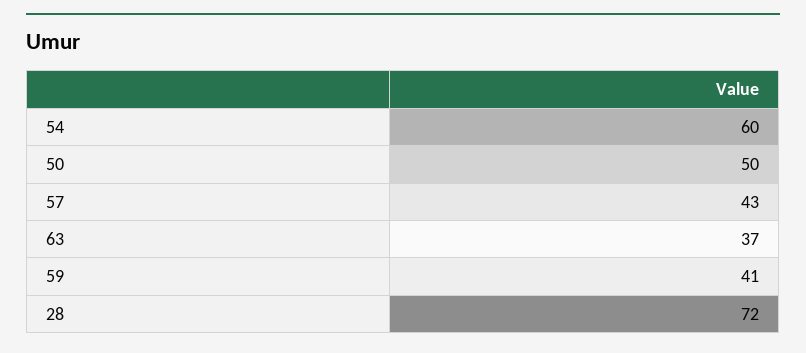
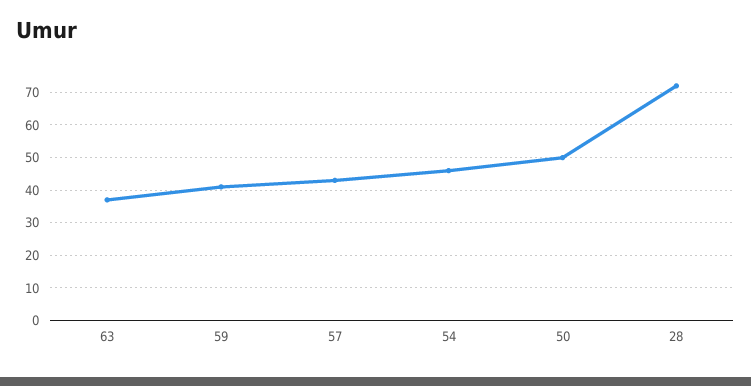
  {
-   "54": 60,
+   "54": 45,
    "50": 50,
    "57": 43,
    "63": 37,
    "59": 41,
    "28": 72
  }

